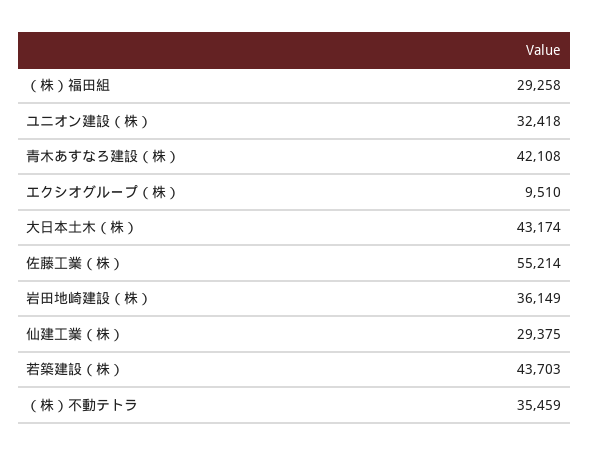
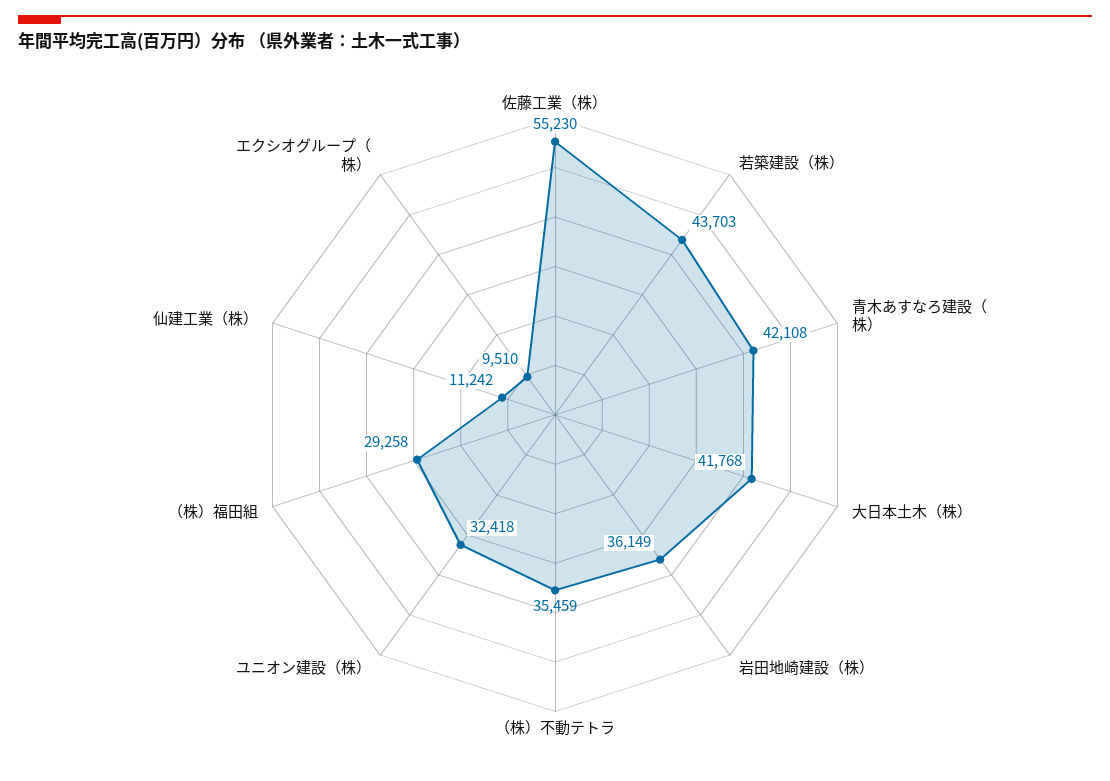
  {
    "（株）福田組": 29258,
    "ユニオン建設（株）": 32418,
    "青木あすなろ建設（株）": 42108,
    "エクシオグループ（株）": 9510,
-   "大日本土木（株）": 43174,
+   "大日本土木（株）": 41768,
-   "佐藤工業（株）": 55214,
+   "佐藤工業（株）": 55230,
    "岩田地崎建設（株）": 36149,
-   "仙建工業（株）": 29375,
+   "仙建工業（株）": 11242,
    "若築建設（株）": 43703,
    "（株）不動テトラ": 35459
  }

